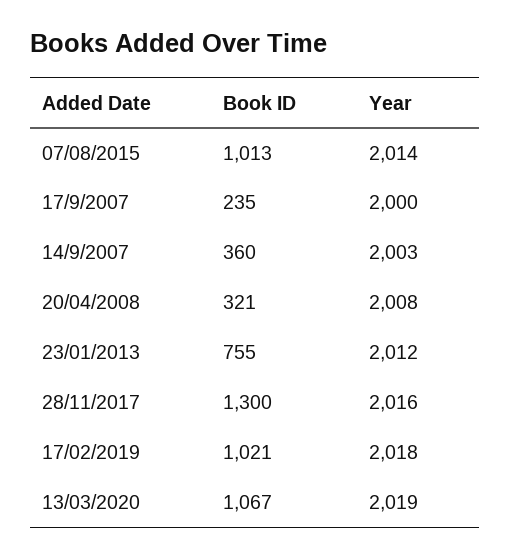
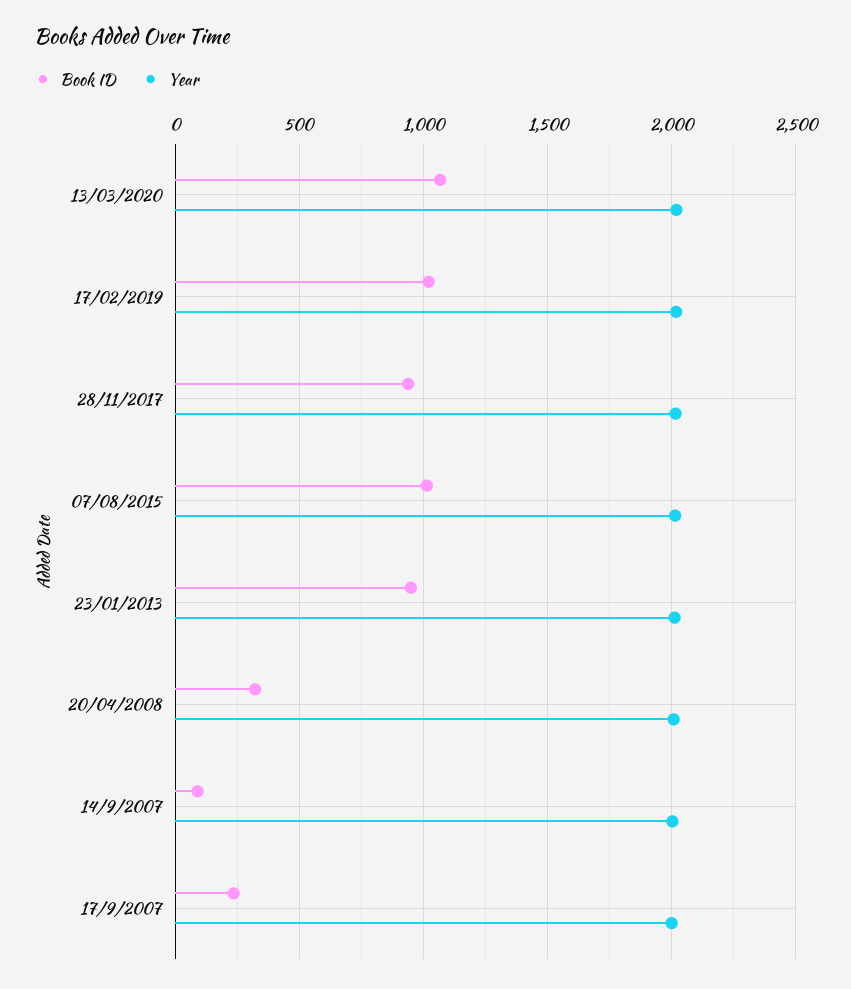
  {
    "Book ID": {
      "07/08/2015": 1013,
      "17/9/2007": 235,
-     "14/9/2007": 360,
+     "14/9/2007": 100,
      "20/04/2008": 321,
-     "23/01/2013": 755,
+     "23/01/2013": 950,
-     "28/11/2017": 1300,
+     "28/11/2017": 950,
      "17/02/2019": 1021,
      "13/03/2020": 1067
    },
    "Year": {
      "07/08/2015": 2014,
      "17/9/2007": 2000,
      "14/9/2007": 2003,
      "20/04/2008": 2008,
      "23/01/2013": 2012,
      "28/11/2017": 2016,
      "17/02/2019": 2018,
      "13/03/2020": 2019
    }
  }

